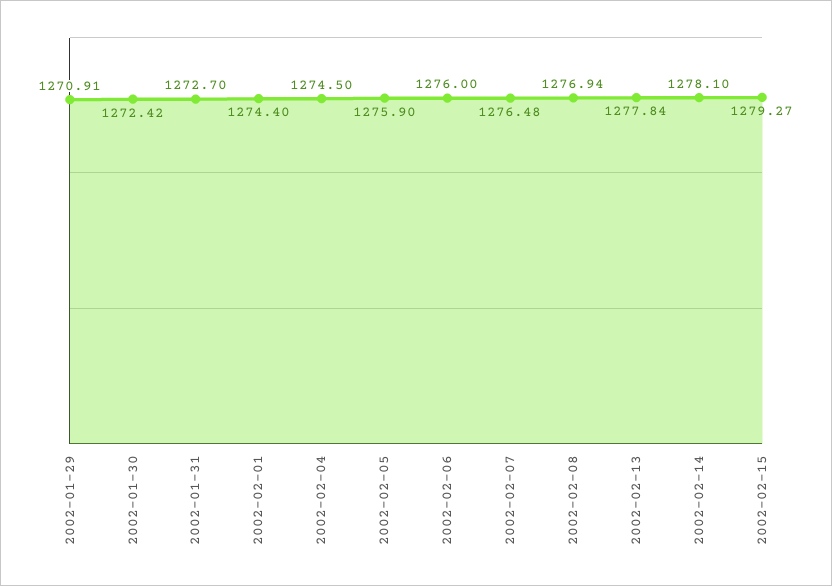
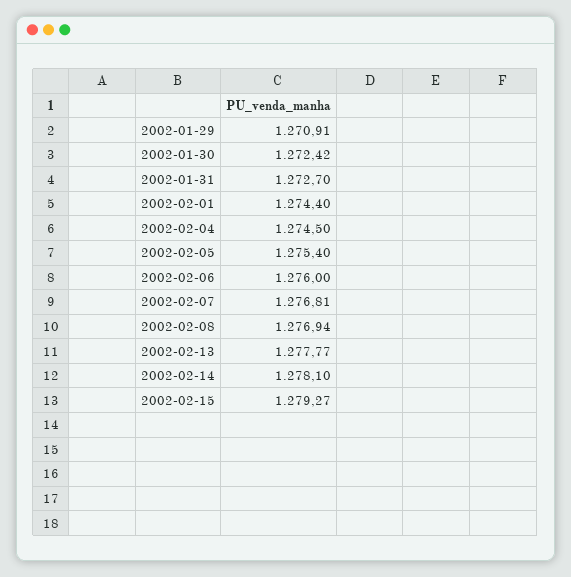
  {
    "2002-01-29": 1270.91,
    "2002-01-30": 1272.42,
    "2002-01-31": 1272.7,
    "2002-02-01": 1274.4,
    "2002-02-04": 1274.5,
-   "2002-02-05": 1275.9,
+   "2002-02-05": 1275.4,
    "2002-02-06": 1276,
-   "2002-02-07": 1276.48,
+   "2002-02-07": 1276.81,
    "2002-02-08": 1276.94,
-   "2002-02-13": 1277.84,
+   "2002-02-13": 1277.77,
    "2002-02-14": 1278.1,
    "2002-02-15": 1279.27
  }

